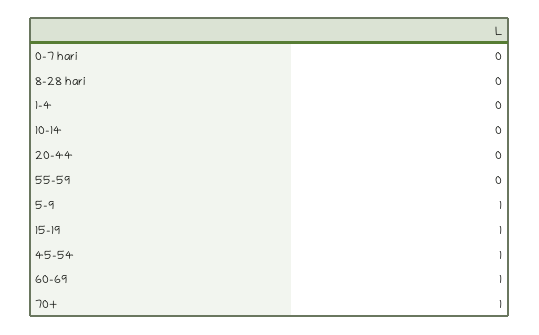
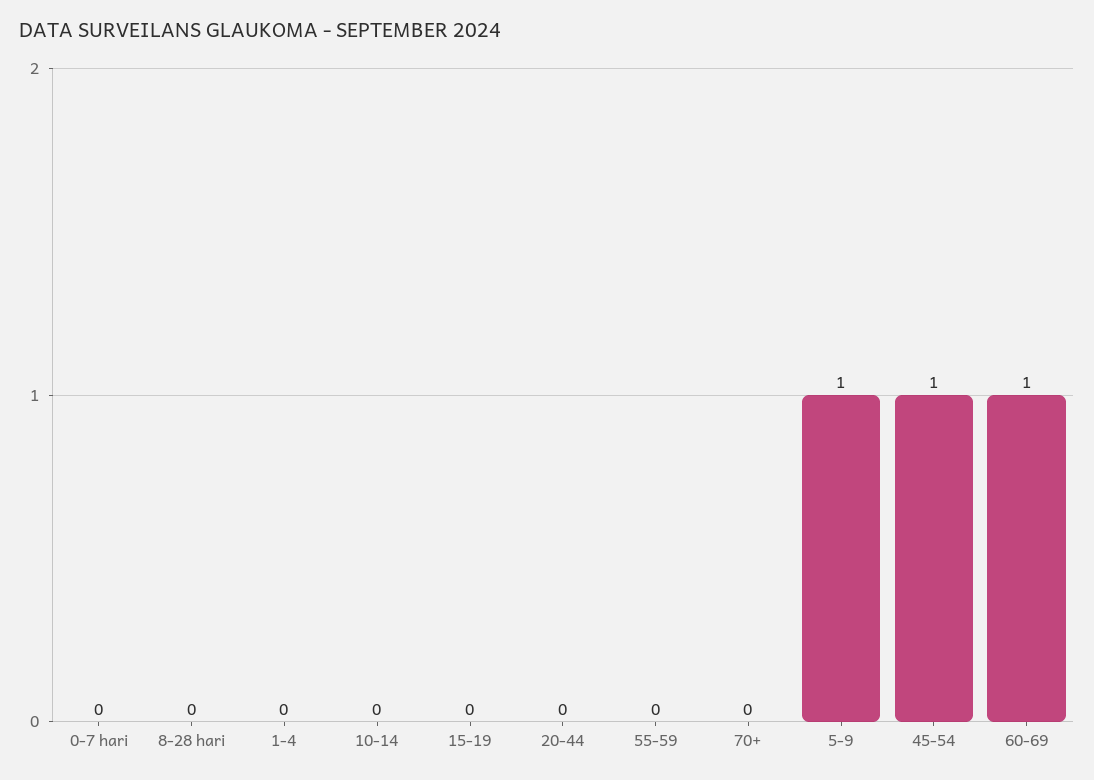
  {
    "0-7 hari": 0,
    "8-28 hari": 0,
    "1-4": 0,
    "10-14": 0,
    "20-44": 0,
    "55-59": 0,
    "5-9": 1,
-   "15-19": 1,
+   "15-19": 0,
    "45-54": 1,
    "60-69": 1,
-   "70+": 1
+   "70+": 0
  }

